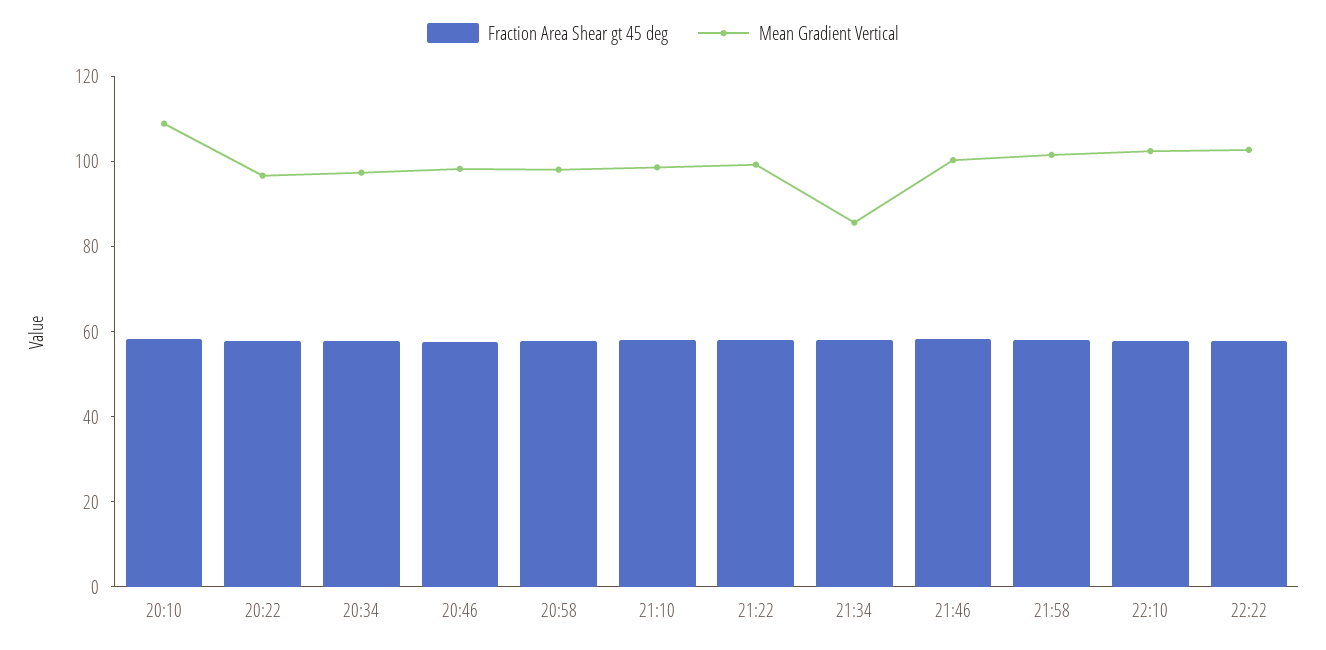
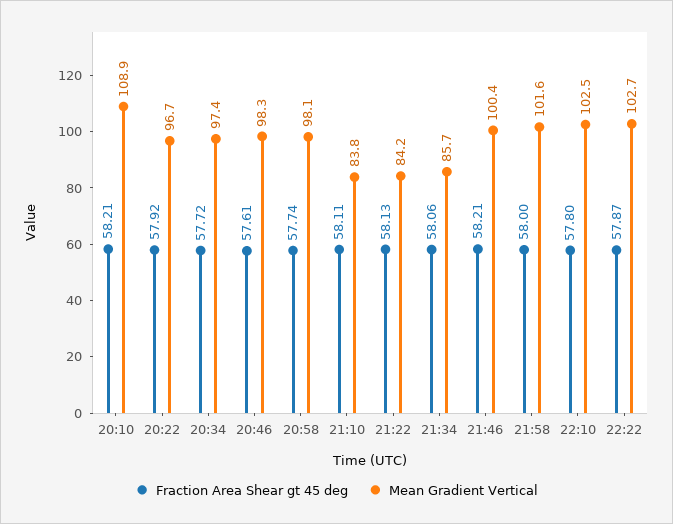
  {
    "Fraction Area Shear gt 45 deg": {
      "20:10": 58.21,
      "20:22": 57.92,
      "20:34": 57.72,
      "20:46": 57.61,
      "20:58": 57.74,
      "21:10": 58.11,
      "21:22": 58.13,
      "21:34": 58.06,
      "21:46": 58.21,
      "21:58": 58,
      "22:10": 57.8,
      "22:22": 57.87
    },
    "Mean Gradient Vertical": {
      "20:10": 108.9,
      "20:22": 96.7,
      "20:34": 97.4,
      "20:46": 98.3,
      "20:58": 98.1,
-     "21:10": 100,
+     "21:10": 83.8,
-     "21:22": 100,
+     "21:22": 84.2,
      "21:34": 85.7,
      "21:46": 100.4,
      "21:58": 101.6,
      "22:10": 102.5,
      "22:22": 102.7
    }
  }

